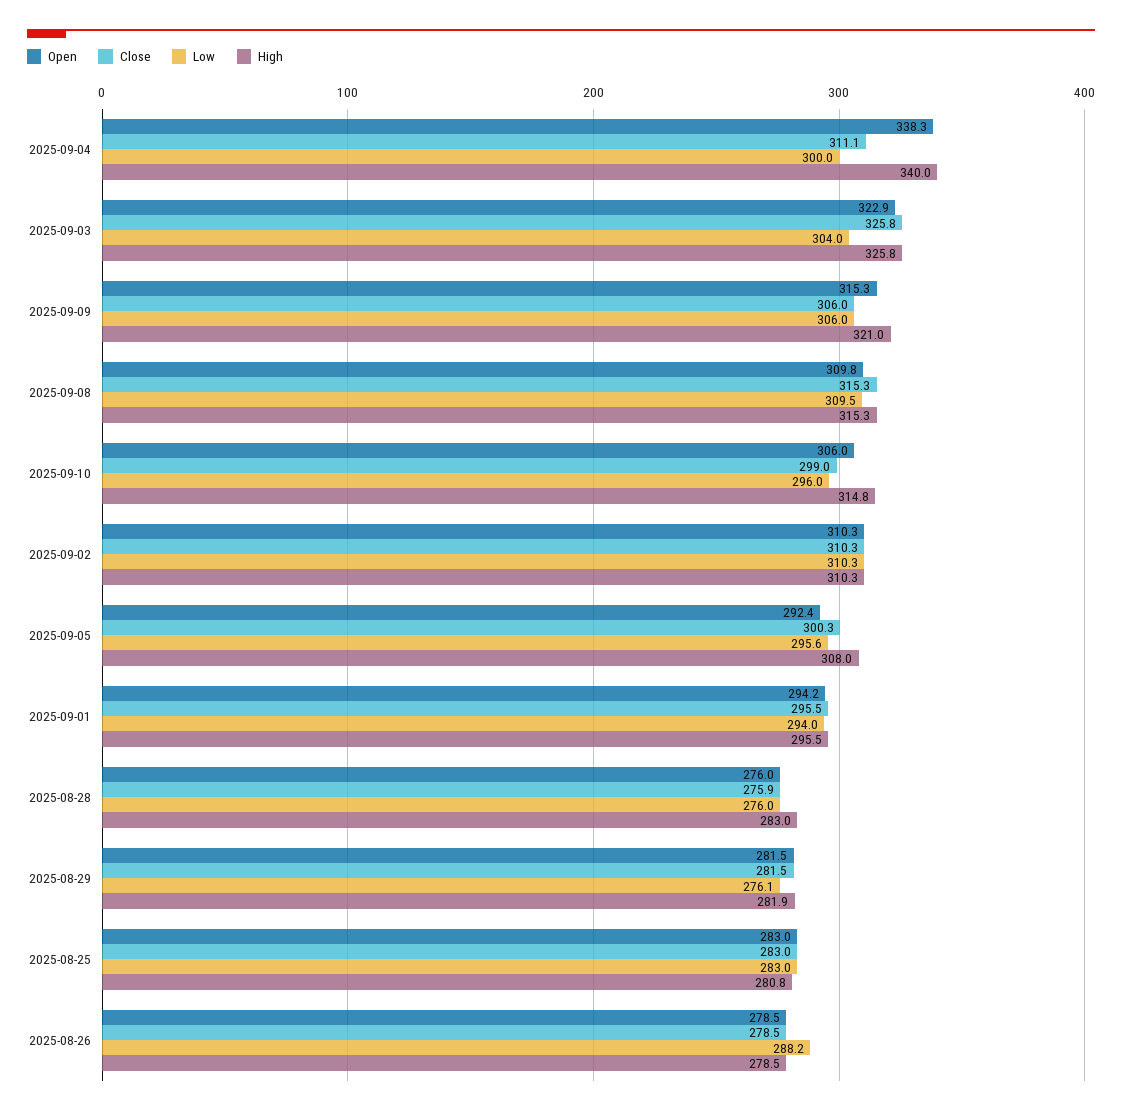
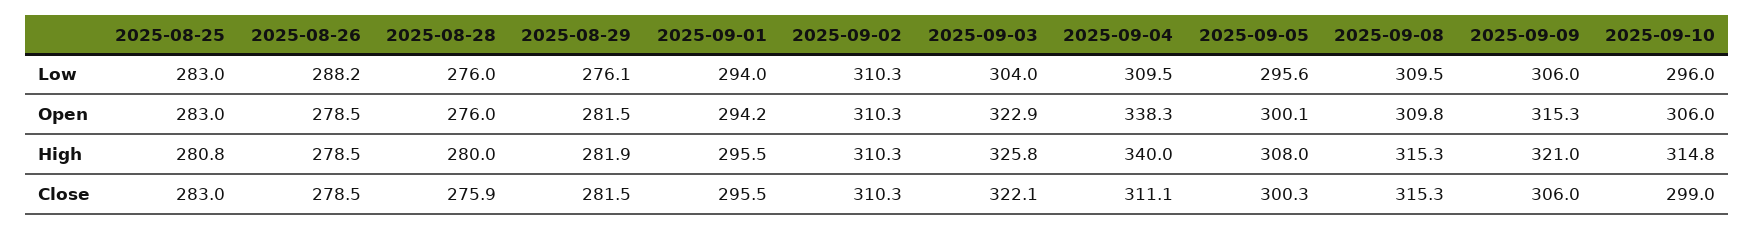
  {
    "Open": {
      "2025-09-04": 338.3,
      "2025-09-03": 322.9,
      "2025-09-09": 315.3,
      "2025-09-08": 309.8,
      "2025-09-10": 306,
      "2025-09-02": 310.3,
-     "2025-09-05": 292.4,
+     "2025-09-05": 300.1,
      "2025-09-01": 294.2,
      "2025-08-28": 276,
      "2025-08-29": 281.5,
      "2025-08-25": 283,
      "2025-08-26": 278.5
    },
    "Close": {
      "2025-09-04": 311.1,
-     "2025-09-03": 325.8,
+     "2025-09-03": 322.1,
      "2025-09-09": 306,
      "2025-09-08": 315.3,
      "2025-09-10": 299,
      "2025-09-02": 310.3,
      "2025-09-05": 300.3,
      "2025-09-01": 295.5,
      "2025-08-28": 275.9,
      "2025-08-29": 281.5,
      "2025-08-25": 283,
      "2025-08-26": 278.5
    },
    "Low": {
-     "2025-09-04": 300,
+     "2025-09-04": 309.5,
      "2025-09-03": 304,
      "2025-09-09": 306,
      "2025-09-08": 309.5,
      "2025-09-10": 296,
      "2025-09-02": 310.3,
      "2025-09-05": 295.6,
      "2025-09-01": 294,
      "2025-08-28": 276,
      "2025-08-29": 276.1,
      "2025-08-25": 283,
      "2025-08-26": 288.2
    },
    "High": {
      "2025-09-04": 340,
      "2025-09-03": 325.8,
      "2025-09-09": 321,
      "2025-09-08": 315.3,
      "2025-09-10": 314.8,
      "2025-09-02": 310.3,
      "2025-09-05": 308,
      "2025-09-01": 295.5,
-     "2025-08-28": 283,
+     "2025-08-28": 280,
      "2025-08-29": 281.9,
      "2025-08-25": 280.8,
      "2025-08-26": 278.5
    }
  }

